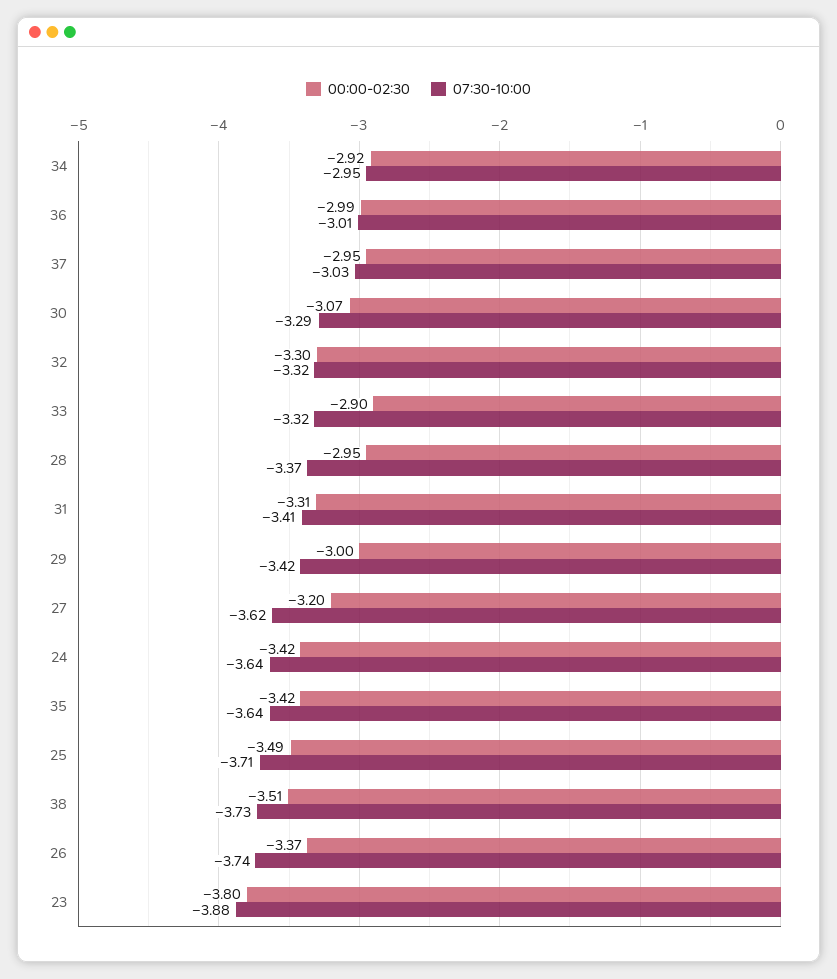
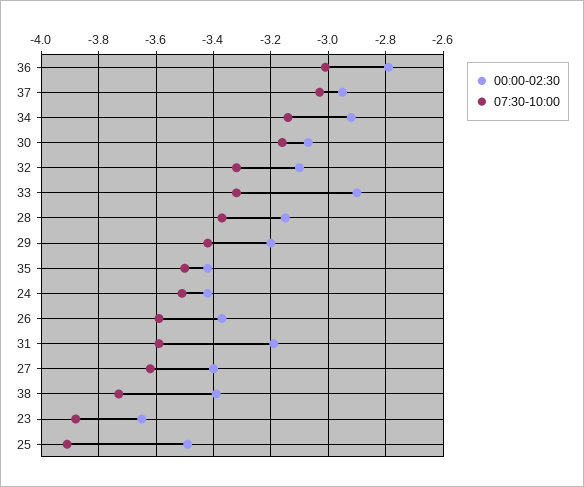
  {
    "00:00-02:30": {
      "34": -2.92,
-     "36": -2.99,
+     "36": -2.8,
      "37": -2.95,
      "30": -3.07,
-     "32": -3.3,
+     "32": -3.1,
      "33": -2.9,
-     "28": -2.95,
+     "28": -3.15,
-     "31": -3.31,
+     "31": -3.2,
-     "29": -3,
+     "29": -3.2,
-     "27": -3.2,
+     "27": -3.4,
      "24": -3.42,
      "35": -3.42,
      "25": -3.49,
-     "38": -3.51,
+     "38": -3.4,
      "26": -3.37,
-     "23": -3.8
+     "23": -3.65
    },
    "07:30-10:00": {
-     "34": -2.95,
+     "34": -3.15,
      "36": -3.01,
      "37": -3.03,
-     "30": -3.29,
+     "30": -3.15,
      "32": -3.32,
      "33": -3.32,
      "28": -3.37,
-     "31": -3.41,
+     "31": -3.6,
      "29": -3.42,
      "27": -3.62,
-     "24": -3.64,
+     "24": -3.5,
-     "35": -3.64,
+     "35": -3.5,
-     "25": -3.71,
+     "25": -3.9,
      "38": -3.73,
-     "26": -3.74,
+     "26": -3.6,
      "23": -3.88
    }
  }

